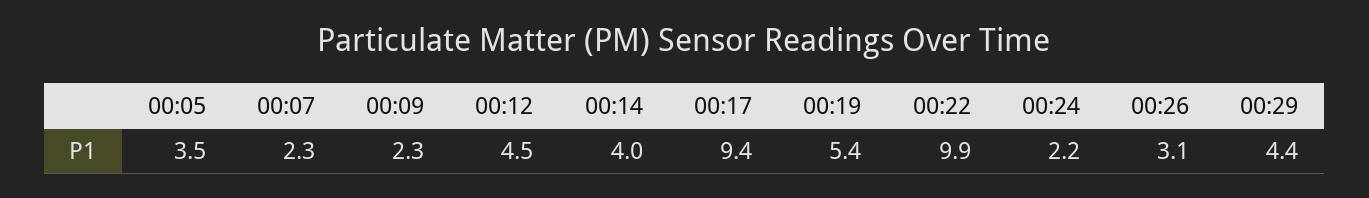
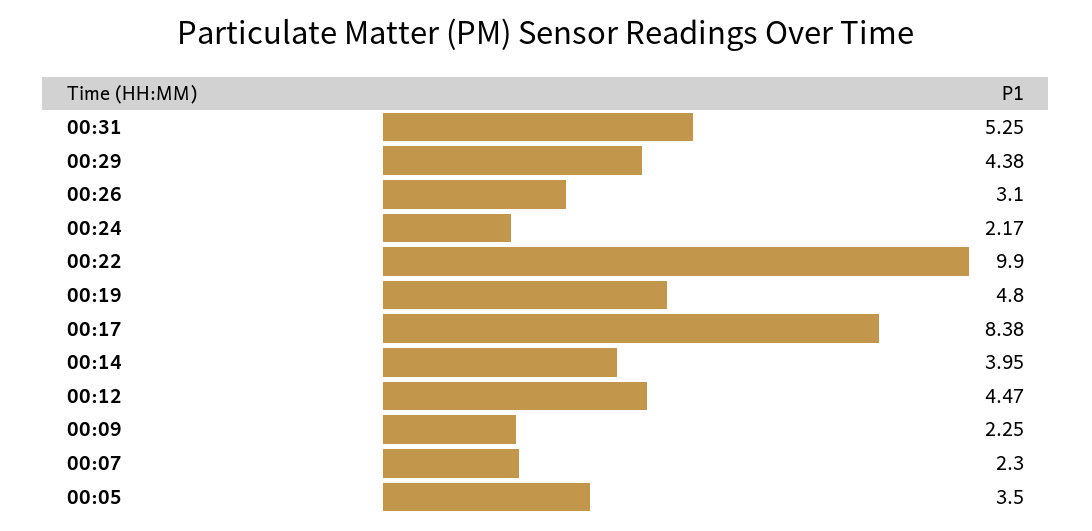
  {
    "00:05": 3.5,
    "00:07": 2.3,
    "00:09": 2.25,
    "00:12": 4.47,
    "00:14": 3.95,
-   "00:17": 9.4,
+   "00:17": 8.38,
-   "00:19": 5.4,
+   "00:19": 4.8,
    "00:22": 9.9,
    "00:24": 2.17,
    "00:26": 3.1,
-   "00:29": 4.38
+   "00:29": 4.38,
+   "00:31": 5.25
  }

